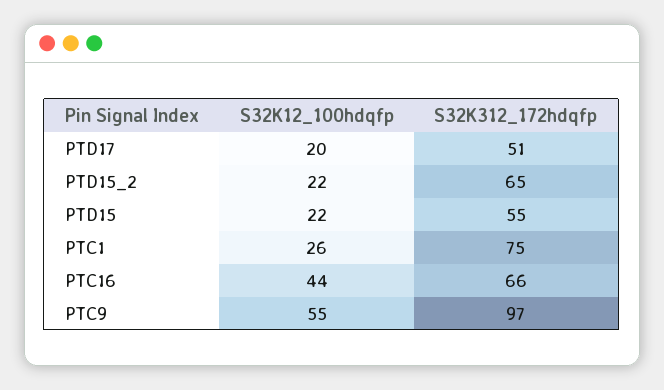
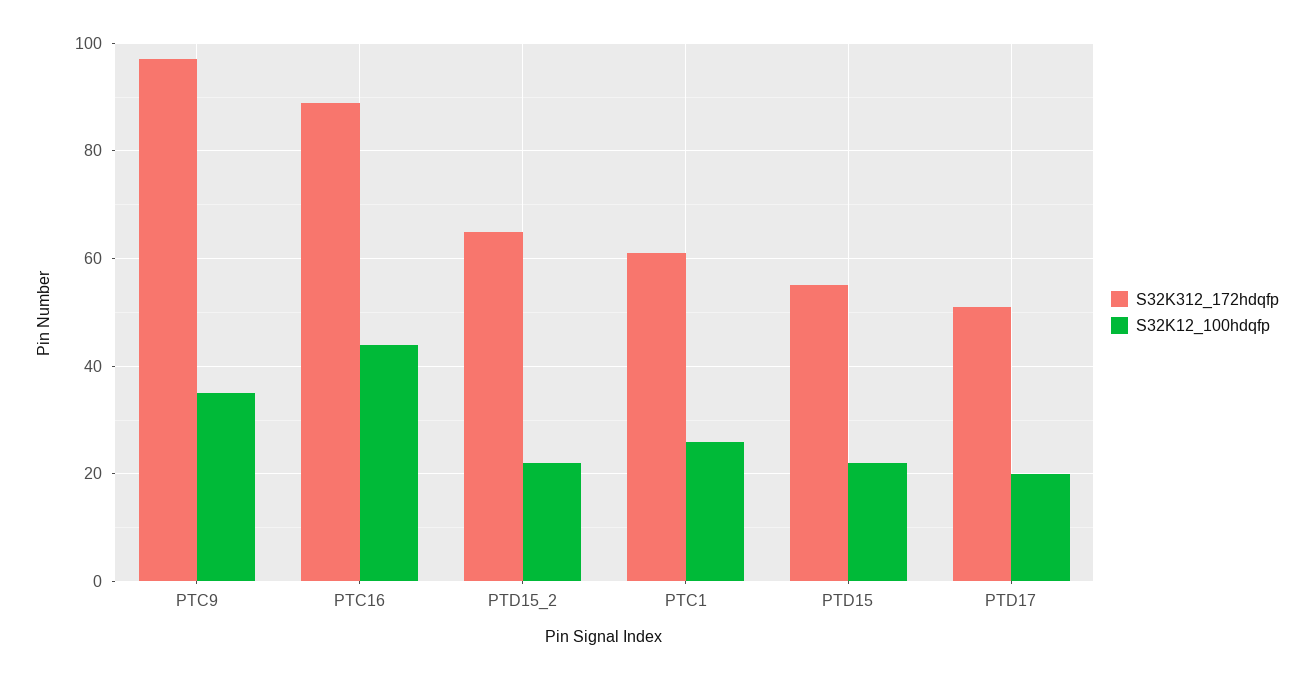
  {
    "S32K12_100hdqfp": {
      "PTD17": 20,
      "PTD15_2": 22,
      "PTD15": 22,
      "PTC1": 26,
      "PTC16": 44,
-     "PTC9": 55
+     "PTC9": 35
    },
    "S32K312_172hdqfp": {
      "PTD17": 51,
      "PTD15_2": 65,
      "PTD15": 55,
-     "PTC1": 75,
+     "PTC1": 60,
-     "PTC16": 66,
+     "PTC16": 90,
      "PTC9": 97
    }
  }

